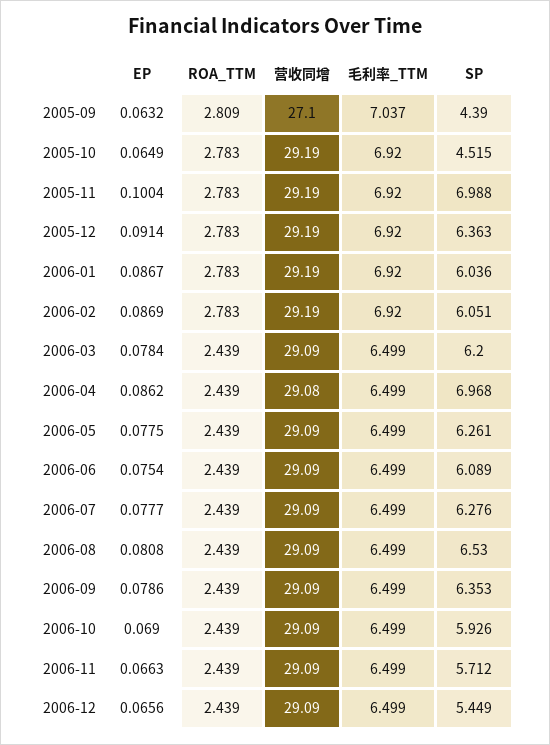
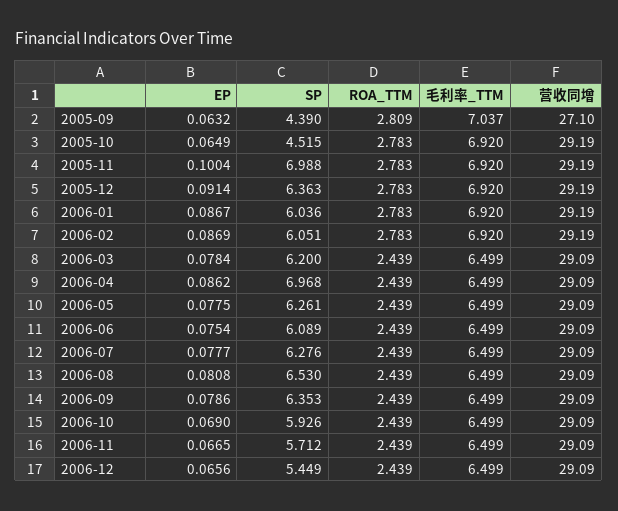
  {
    "EP": {
      "2005-09": 0.0632,
      "2005-10": 0.0649,
      "2005-11": 0.1004,
      "2005-12": 0.0914,
      "2006-01": 0.0867,
      "2006-02": 0.0869,
      "2006-03": 0.0784,
      "2006-04": 0.0862,
      "2006-05": 0.0775,
      "2006-06": 0.0754,
      "2006-07": 0.0777,
      "2006-08": 0.0808,
      "2006-09": 0.0786,
      "2006-10": 0.069,
-     "2006-11": 0.0663,
+     "2006-11": 0.0665,
      "2006-12": 0.0656
    },
    "ROA_TTM": {
      "2005-09": 2.809,
      "2005-10": 2.783,
      "2005-11": 2.783,
      "2005-12": 2.783,
      "2006-01": 2.783,
      "2006-02": 2.783,
      "2006-03": 2.439,
      "2006-04": 2.439,
      "2006-05": 2.439,
      "2006-06": 2.439,
      "2006-07": 2.439,
      "2006-08": 2.439,
      "2006-09": 2.439,
      "2006-10": 2.439,
      "2006-11": 2.439,
      "2006-12": 2.439
    },
    "营收同增": {
      "2005-09": 27.1,
      "2005-10": 29.19,
      "2005-11": 29.19,
      "2005-12": 29.19,
      "2006-01": 29.19,
      "2006-02": 29.19,
      "2006-03": 29.09,
-     "2006-04": 29.08,
+     "2006-04": 29.09,
      "2006-05": 29.09,
      "2006-06": 29.09,
      "2006-07": 29.09,
      "2006-08": 29.09,
      "2006-09": 29.09,
      "2006-10": 29.09,
      "2006-11": 29.09,
      "2006-12": 29.09
    },
    "毛利率_TTM": {
      "2005-09": 7.037,
      "2005-10": 6.92,
      "2005-11": 6.92,
      "2005-12": 6.92,
      "2006-01": 6.92,
      "2006-02": 6.92,
      "2006-03": 6.499,
      "2006-04": 6.499,
      "2006-05": 6.499,
      "2006-06": 6.499,
      "2006-07": 6.499,
      "2006-08": 6.499,
      "2006-09": 6.499,
      "2006-10": 6.499,
      "2006-11": 6.499,
      "2006-12": 6.499
    },
    "SP": {
      "2005-09": 4.39,
      "2005-10": 4.515,
      "2005-11": 6.988,
      "2005-12": 6.363,
      "2006-01": 6.036,
      "2006-02": 6.051,
      "2006-03": 6.2,
      "2006-04": 6.968,
      "2006-05": 6.261,
      "2006-06": 6.089,
      "2006-07": 6.276,
      "2006-08": 6.53,
      "2006-09": 6.353,
      "2006-10": 5.926,
      "2006-11": 5.712,
      "2006-12": 5.449
    }
  }

